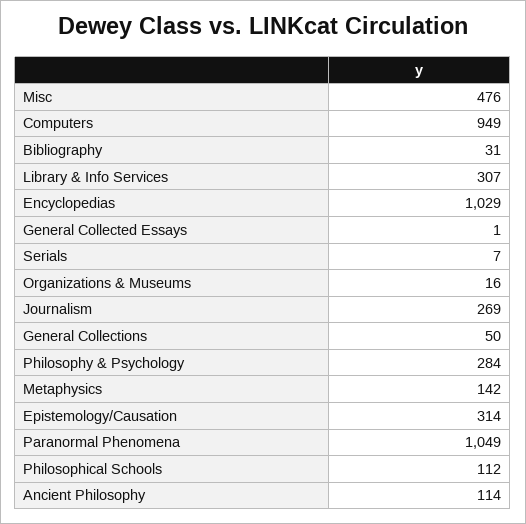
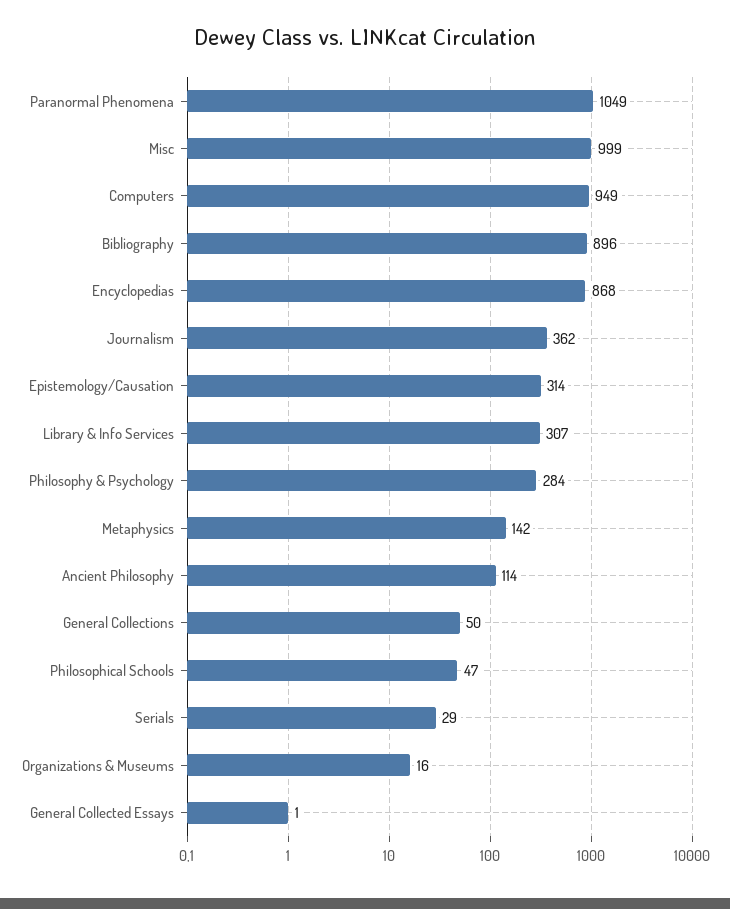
  {
-   "Misc": 476,
+   "Misc": 999,
    "Computers": 949,
-   "Bibliography": 31,
+   "Bibliography": 896,
    "Library & Info Services": 307,
-   "Encyclopedias": 1029,
+   "Encyclopedias": 868,
    "General Collected Essays": 1,
-   "Serials": 7,
+   "Serials": 29,
    "Organizations & Museums": 16,
-   "Journalism": 269,
+   "Journalism": 362,
    "General Collections": 50,
    "Philosophy & Psychology": 284,
    "Metaphysics": 142,
    "Epistemology/Causation": 314,
    "Paranormal Phenomena": 1049,
-   "Philosophical Schools": 112,
+   "Philosophical Schools": 47,
    "Ancient Philosophy": 114
  }

